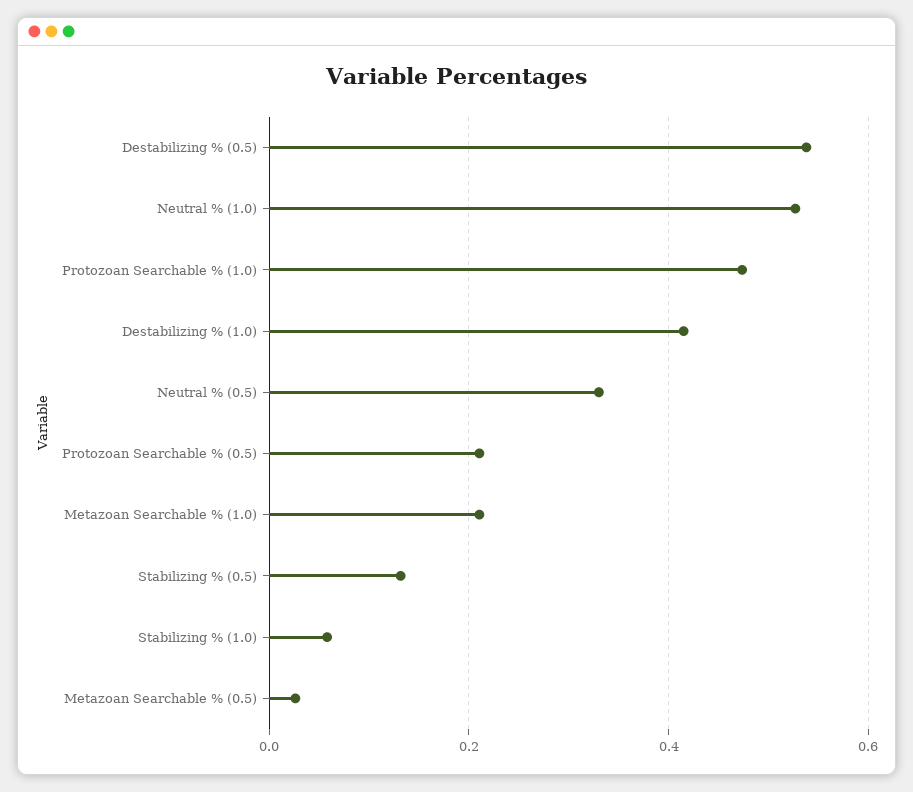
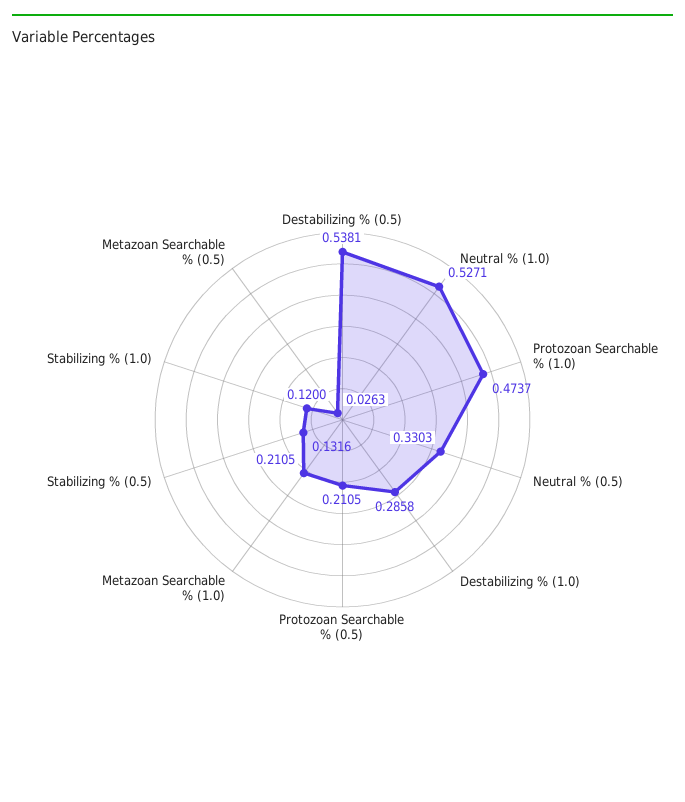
  {
    "Destabilizing % (0.5)": 0.5381,
    "Neutral % (1.0)": 0.5271,
    "Protozoan Searchable % (1.0)": 0.4737,
-   "Destabilizing % (1.0)": 0.42,
+   "Destabilizing % (1.0)": 0.2858,
    "Neutral % (0.5)": 0.3303,
    "Protozoan Searchable % (0.5)": 0.2105,
    "Metazoan Searchable % (1.0)": 0.2105,
    "Stabilizing % (0.5)": 0.1316,
-   "Stabilizing % (1.0)": 0.06,
+   "Stabilizing % (1.0)": 0.12,
    "Metazoan Searchable % (0.5)": 0.0263
  }

